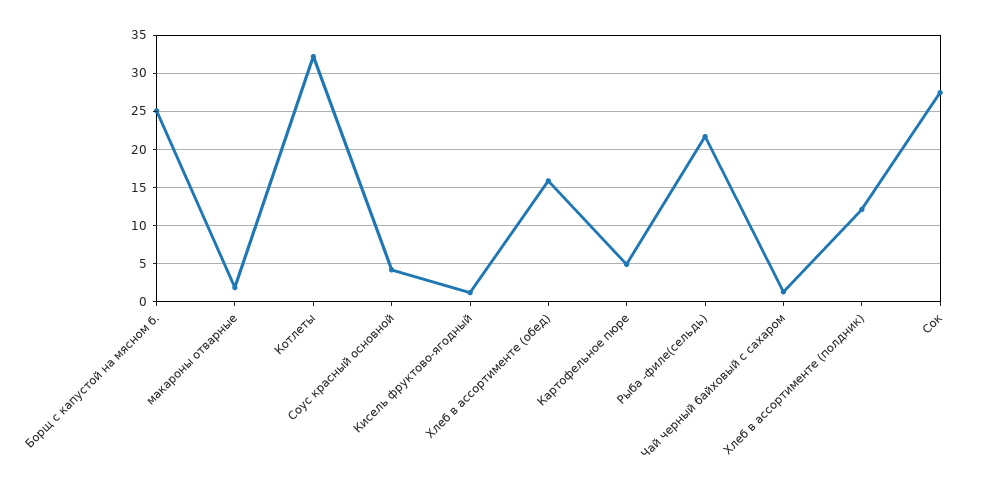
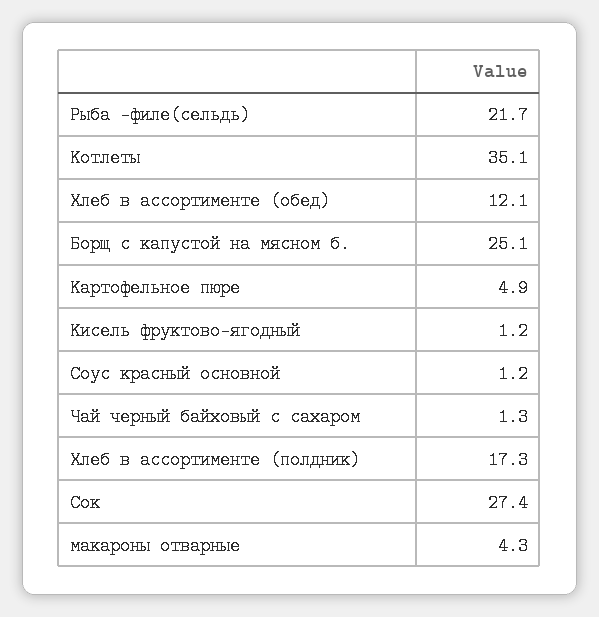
  {
    "Борщ с капустой на мясном б.": 25.1,
-   "макароны отварные": 2,
+   "макароны отварные": 4.3,
-   "Котлеты": 32,
+   "Котлеты": 35.1,
-   "Соус красный основной": 4,
+   "Соус красный основной": 1.2,
    "Кисель фруктово-ягодный": 1.2,
-   "Хлеб в ассортименте (обед)": 16,
+   "Хлеб в ассортименте (обед)": 12.1,
    "Картофельное пюре": 4.9,
    "Рыба -филе(сельдь)": 21.7,
    "Чай черный байховый с сахаром": 1.3,
-   "Хлеб в ассортименте (полдник)": 12,
+   "Хлеб в ассортименте (полдник)": 17.3,
    "Сок": 27.4
  }

